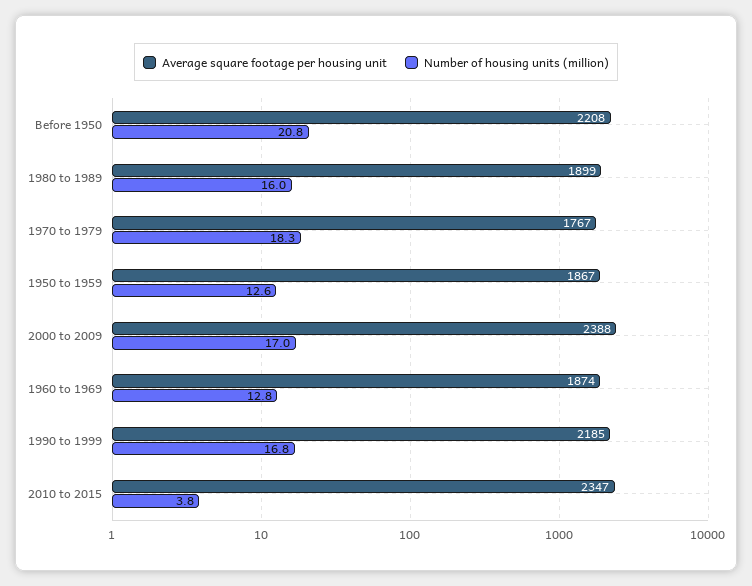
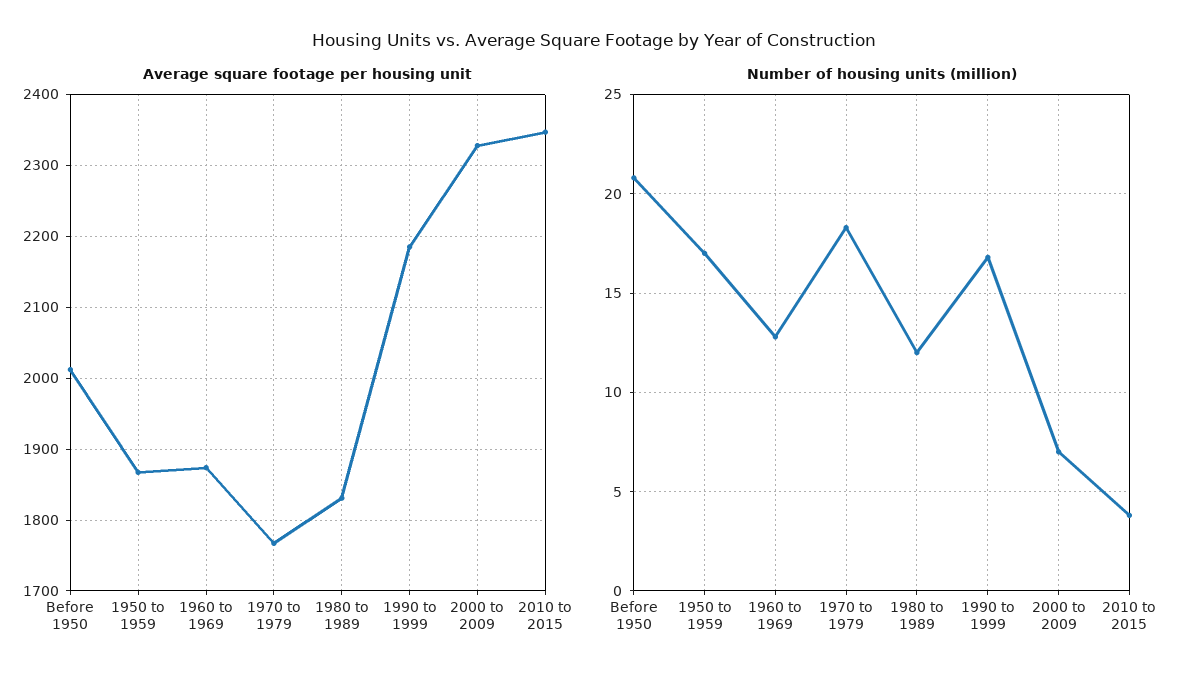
  {
    "Average square footage per housing unit": {
-     "Before 1950": 2208,
+     "Before 1950": 2010,
-     "1980 to 1989": 1899,
+     "1980 to 1989": 1830,
      "1970 to 1979": 1767,
      "1950 to 1959": 1867,
-     "2000 to 2009": 2388,
+     "2000 to 2009": 2330,
      "1960 to 1969": 1874,
      "1990 to 1999": 2185,
      "2010 to 2015": 2347
    },
    "Number of housing units (million)": {
      "Before 1950": 20.8,
-     "1980 to 1989": 16,
+     "1980 to 1989": 12,
      "1970 to 1979": 18.3,
-     "1950 to 1959": 12.6,
+     "1950 to 1959": 17,
-     "2000 to 2009": 17,
+     "2000 to 2009": 7,
      "1960 to 1969": 12.8,
      "1990 to 1999": 16.8,
      "2010 to 2015": 3.8
    }
  }

